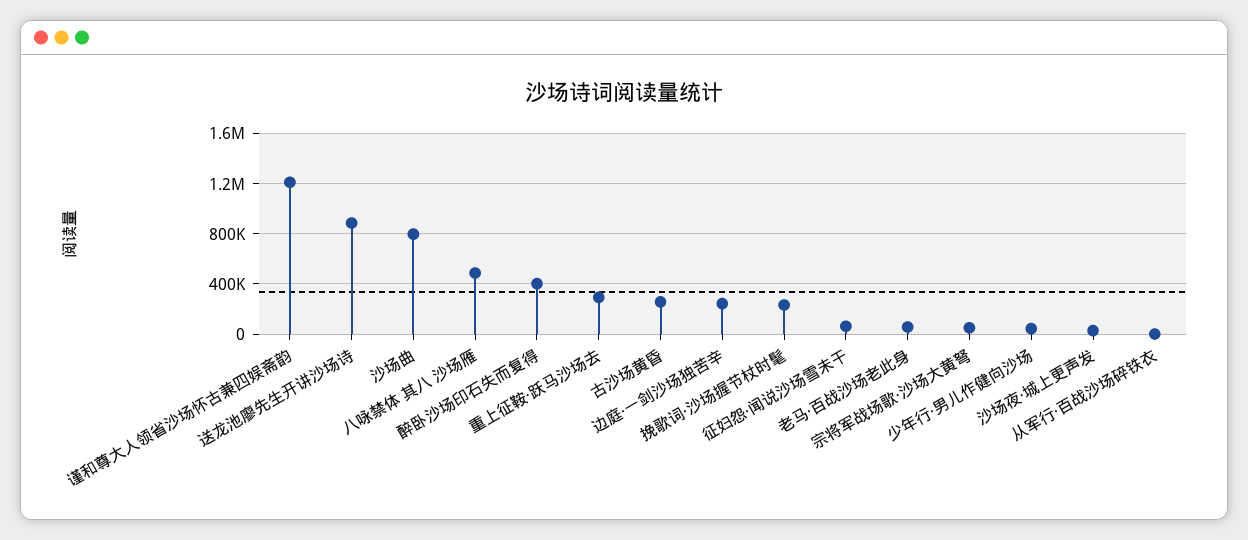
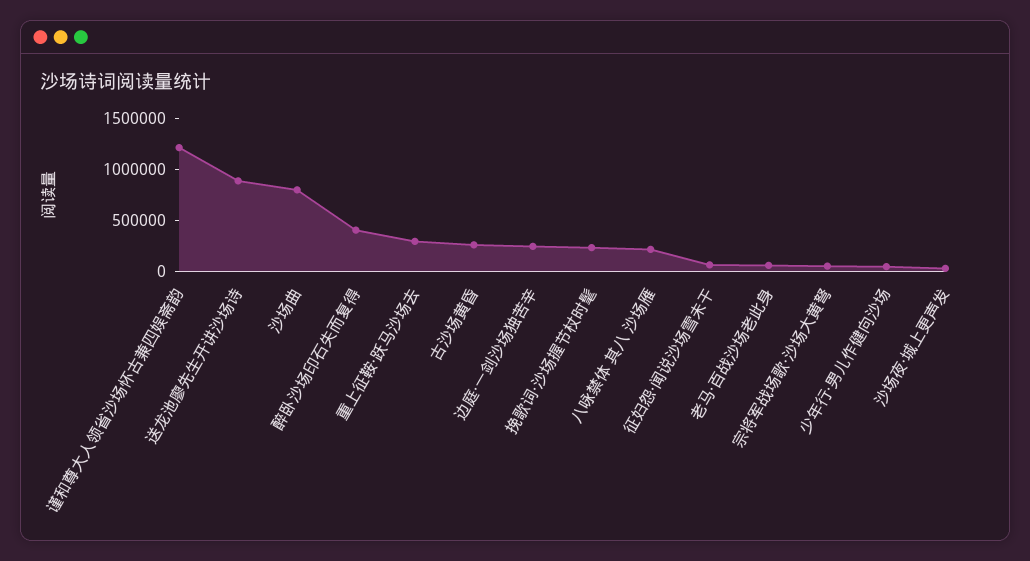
  {
    "谨和尊大人领省沙场怀古兼四娱斋韵": 1200000,
    "送龙池廖先生开讲沙场诗": 900000,
    "沙场曲": 800000,
-   "八咏禁体 其八 沙场雁": 500000,
+   "八咏禁体 其八 沙场雁": 200000,
    "醉卧沙场印石失而复得": 400000,
    "重上征鞍·跃马沙场去": 300000,
    "古沙场黄昏": 250000,
    "边庭·一剑沙场独苦辛": 250000,
    "挽歌词·沙场握节杖时髦": 250000,
    "征妇怨·闻说沙场雪未干": 50000,
    "老马·百战沙场老此身": 50000,
    "宗将军战场歌·沙场大黄弩": 50000,
    "少年行·男儿作健向沙场": 50000,
-   "沙场夜·城上更声发": 50000,
+   "沙场夜·城上更声发": 50000
-   "从军行·百战沙场碎铁衣": 0
  }

